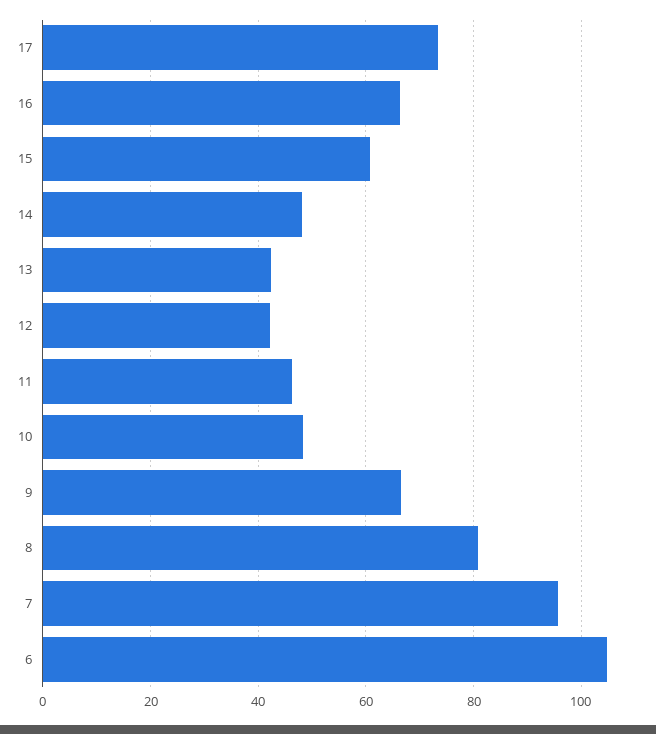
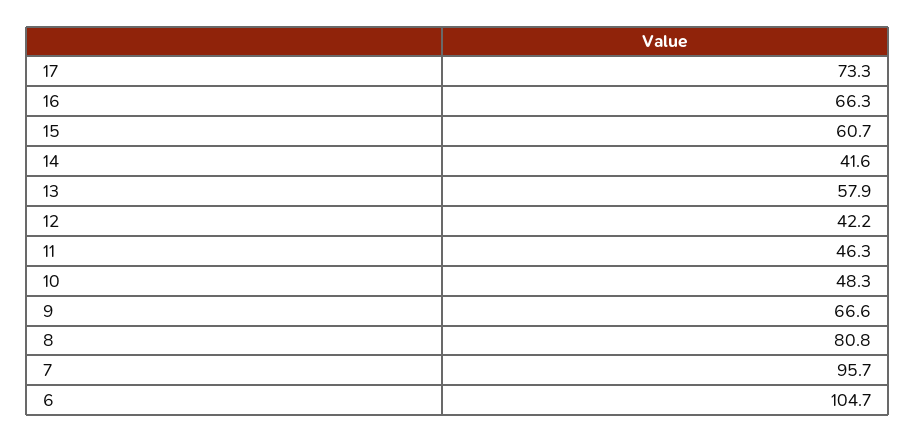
  {
    "17": 73.3,
    "16": 66.3,
    "15": 60.7,
-   "14": 48,
+   "14": 41.6,
-   "13": 42,
+   "13": 57.9,
    "12": 42.2,
    "11": 46.3,
    "10": 48.3,
    "9": 66.6,
    "8": 80.8,
    "7": 95.7,
    "6": 104.7
  }

